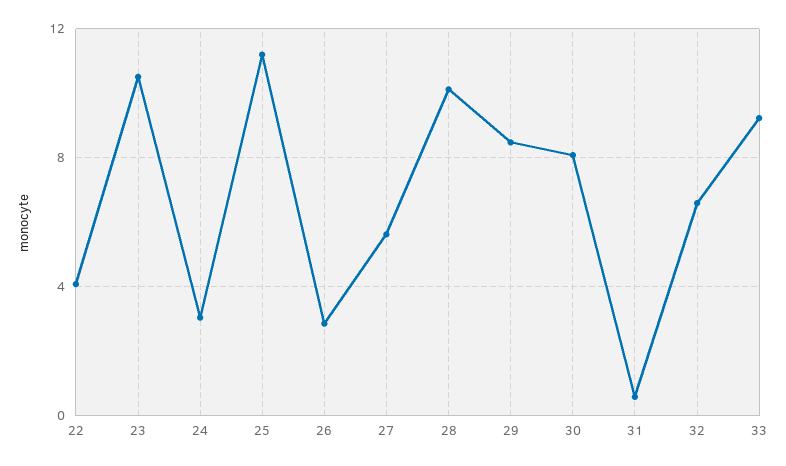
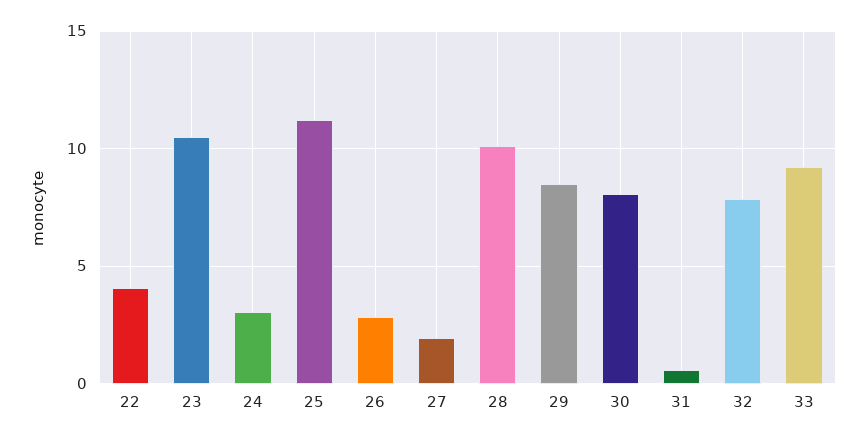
  {
    "22": 4,
    "23": 10.5,
    "24": 3,
    "25": 11,
    "26": 3,
-   "27": 5.5,
+   "27": 2,
    "28": 10,
    "29": 8.5,
    "30": 8,
    "31": 0.5,
-   "32": 6.5,
+   "32": 8,
    "33": 9
  }

